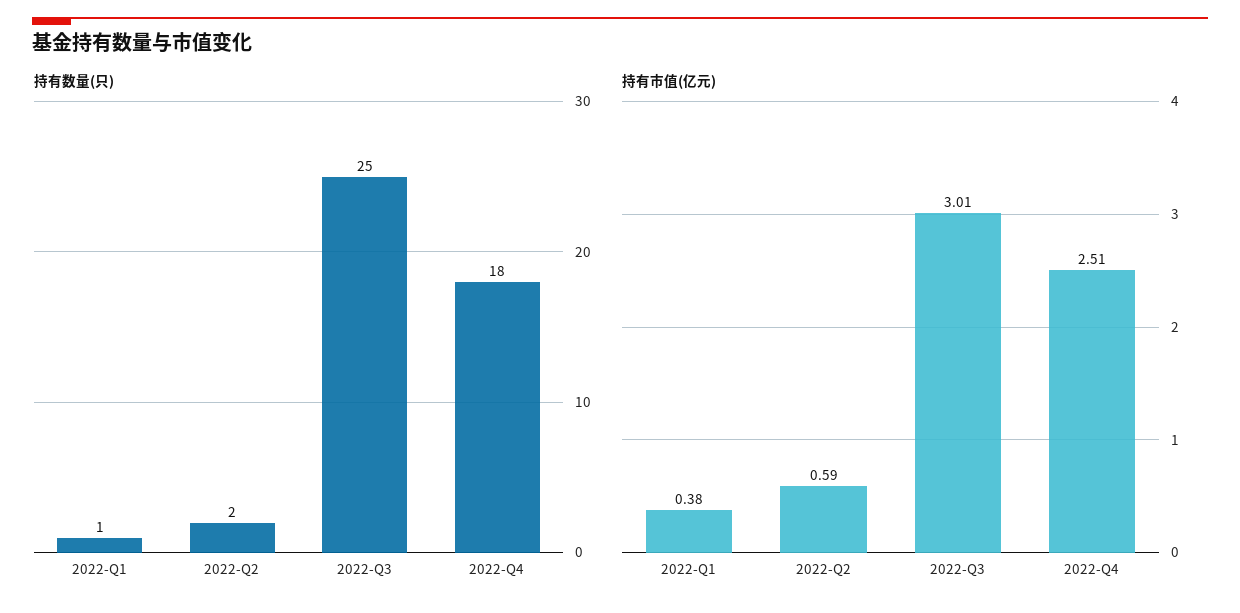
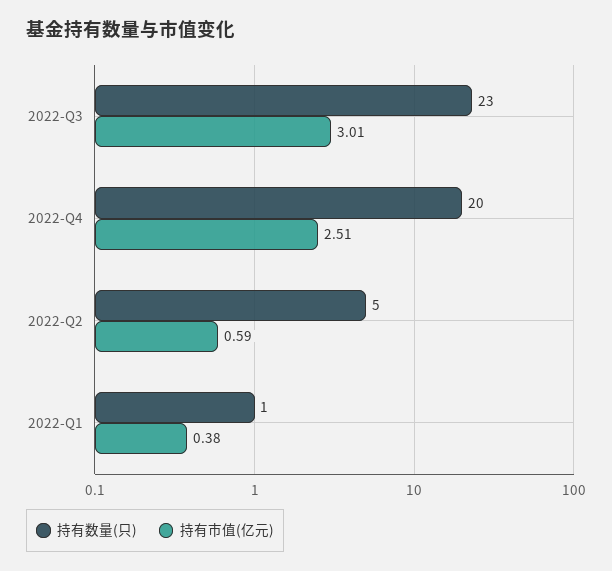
  {
    "持有数量(只)": {
      "2022-Q1": 1,
-     "2022-Q2": 2,
+     "2022-Q2": 5,
-     "2022-Q3": 25,
+     "2022-Q3": 23,
-     "2022-Q4": 18
+     "2022-Q4": 20
    },
    "持有市值(亿元)": {
      "2022-Q1": 0.38,
      "2022-Q2": 0.59,
      "2022-Q3": 3.01,
      "2022-Q4": 2.51
    }
  }

